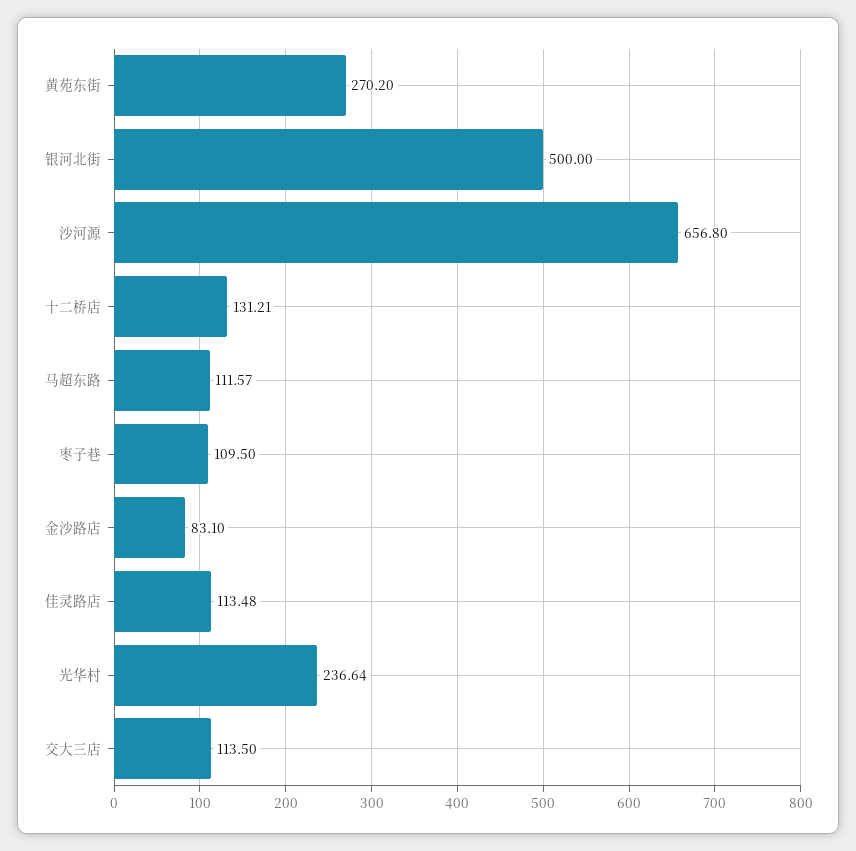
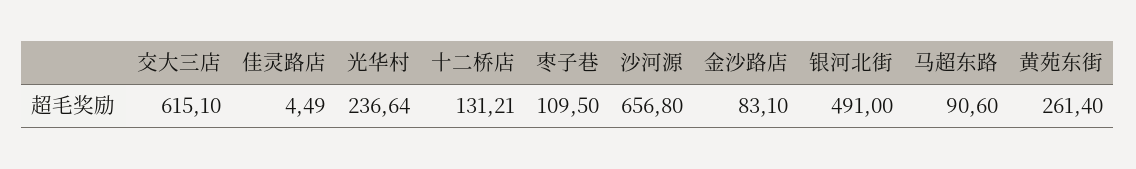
  {
-   "黄苑东街": 270.2,
+   "黄苑东街": 261.4,
-   "银河北街": 500,
+   "银河北街": 491,
    "沙河源": 656.8,
    "十二桥店": 131.21,
-   "马超东路": 111.57,
+   "马超东路": 90.6,
    "枣子巷": 109.5,
    "金沙路店": 83.1,
-   "佳灵路店": 113.48,
+   "佳灵路店": 4.49,
    "光华村": 236.64,
-   "交大三店": 113.5
+   "交大三店": 615.1
  }

